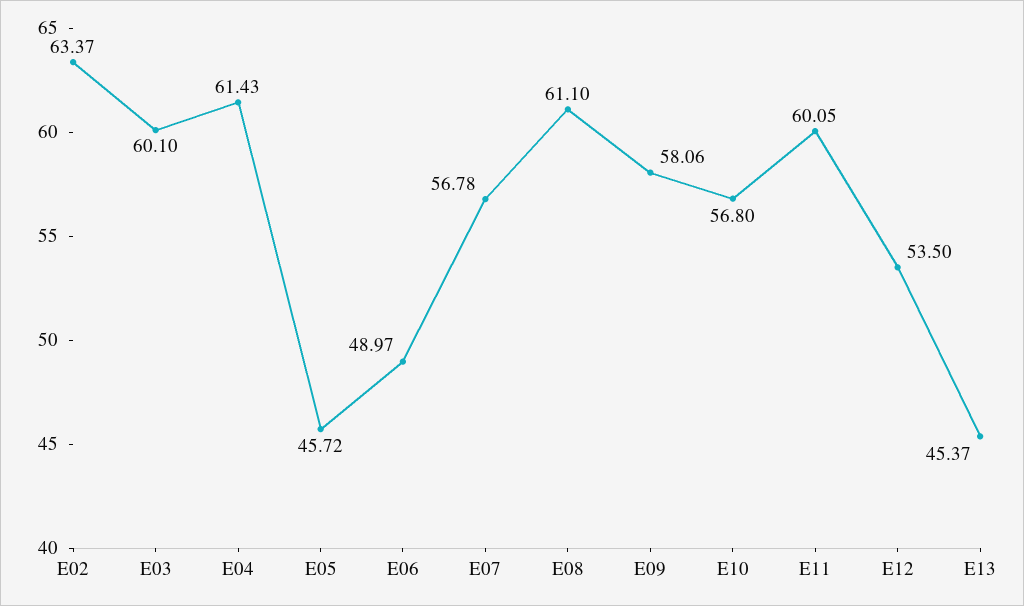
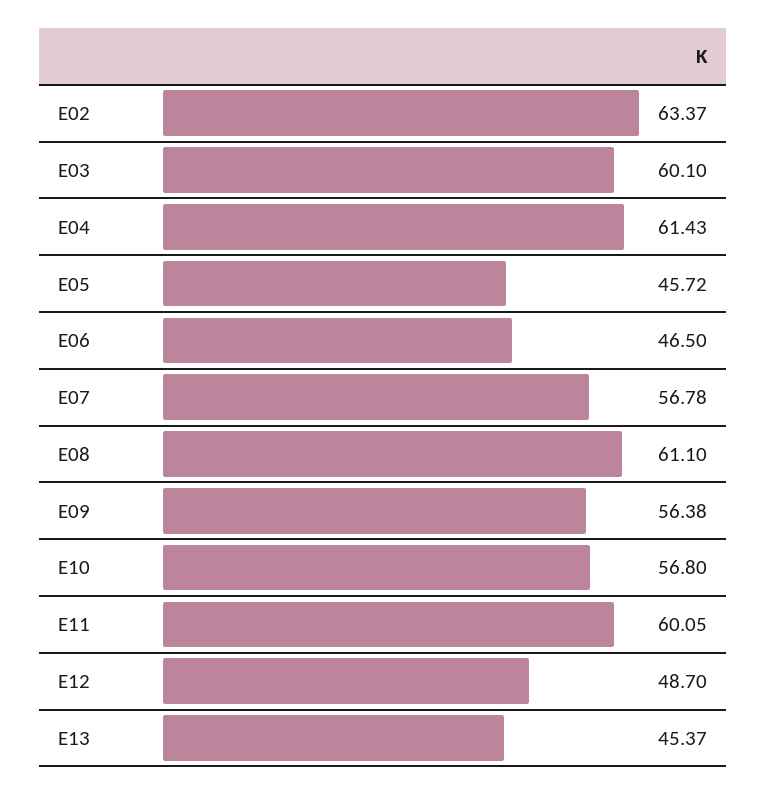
  {
    "E02": 63.37,
    "E03": 60.1,
    "E04": 61.43,
    "E05": 45.72,
-   "E06": 48.97,
+   "E06": 46.5,
    "E07": 56.78,
    "E08": 61.1,
-   "E09": 58.06,
+   "E09": 56.38,
    "E10": 56.8,
    "E11": 60.05,
-   "E12": 53.5,
+   "E12": 48.7,
    "E13": 45.37
  }

